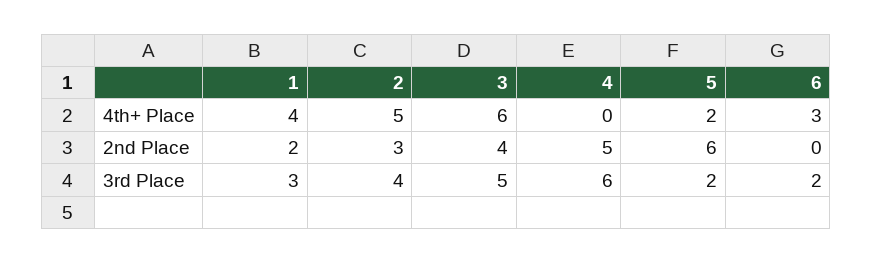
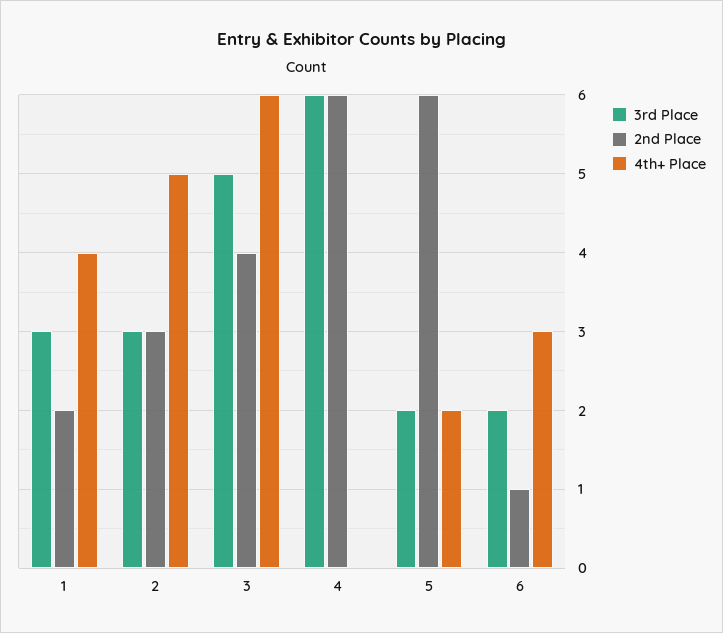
  {
    "4th+ Place": {
      "1": 4,
      "2": 5,
      "3": 6,
      "4": 0,
      "5": 2,
      "6": 3
    },
    "2nd Place": {
      "1": 2,
      "2": 3,
      "3": 4,
-     "4": 5,
+     "4": 6,
      "5": 6,
-     "6": 0
+     "6": 1
    },
    "3rd Place": {
      "1": 3,
-     "2": 4,
+     "2": 3,
      "3": 5,
      "4": 6,
      "5": 2,
      "6": 2
    }
  }

